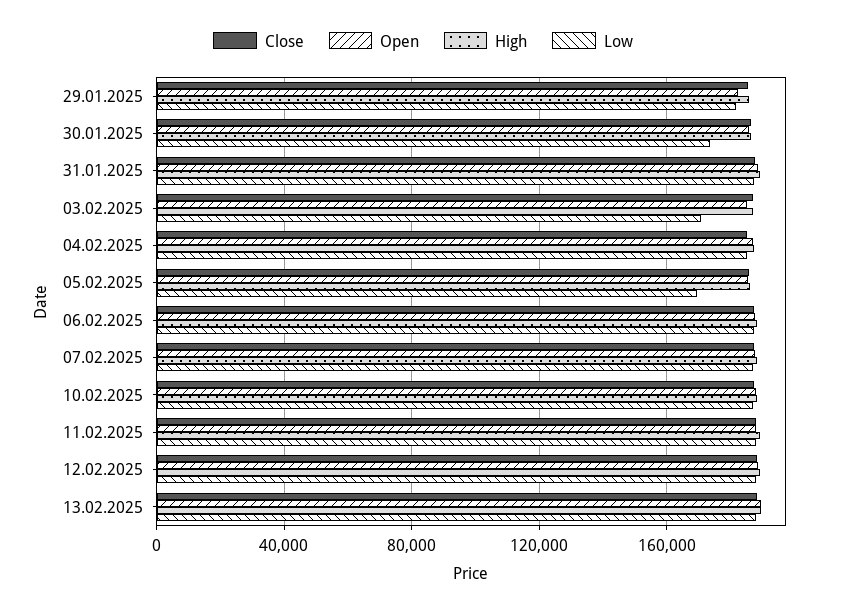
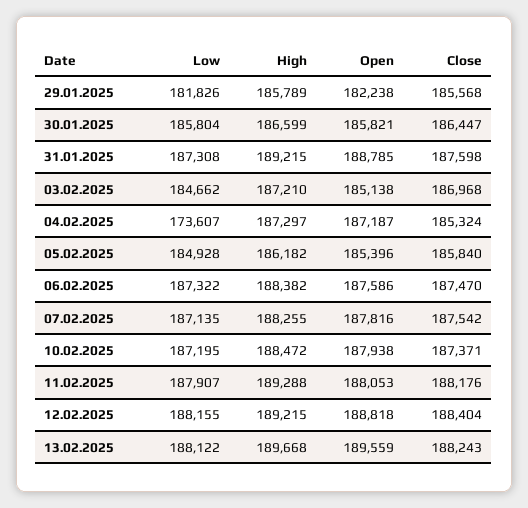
  {
    "Close": {
      "29.01.2025": 185568,
      "30.01.2025": 186447,
      "31.01.2025": 187598,
      "03.02.2025": 186968,
      "04.02.2025": 185324,
      "05.02.2025": 185840,
      "06.02.2025": 187470,
      "07.02.2025": 187542,
      "10.02.2025": 187371,
      "11.02.2025": 188176,
      "12.02.2025": 188404,
      "13.02.2025": 188243
    },
    "Open": {
      "29.01.2025": 182238,
      "30.01.2025": 185821,
      "31.01.2025": 188785,
      "03.02.2025": 185138,
      "04.02.2025": 187187,
      "05.02.2025": 185396,
      "06.02.2025": 187586,
      "07.02.2025": 187816,
      "10.02.2025": 187938,
      "11.02.2025": 188053,
      "12.02.2025": 188818,
      "13.02.2025": 189559
    },
    "High": {
      "29.01.2025": 185789,
      "30.01.2025": 186599,
      "31.01.2025": 189215,
      "03.02.2025": 187210,
      "04.02.2025": 187297,
      "05.02.2025": 186182,
      "06.02.2025": 188382,
      "07.02.2025": 188255,
      "10.02.2025": 188472,
      "11.02.2025": 189288,
      "12.02.2025": 189215,
      "13.02.2025": 189668
    },
    "Low": {
      "29.01.2025": 181826,
-     "30.01.2025": 175000,
+     "30.01.2025": 185804,
      "31.01.2025": 187308,
-     "03.02.2025": 170000,
+     "03.02.2025": 184662,
-     "04.02.2025": 185000,
+     "04.02.2025": 173607,
-     "05.02.2025": 170000,
+     "05.02.2025": 184928,
      "06.02.2025": 187322,
      "07.02.2025": 187135,
      "10.02.2025": 187195,
      "11.02.2025": 187907,
      "12.02.2025": 188155,
      "13.02.2025": 188122
    }
  }

